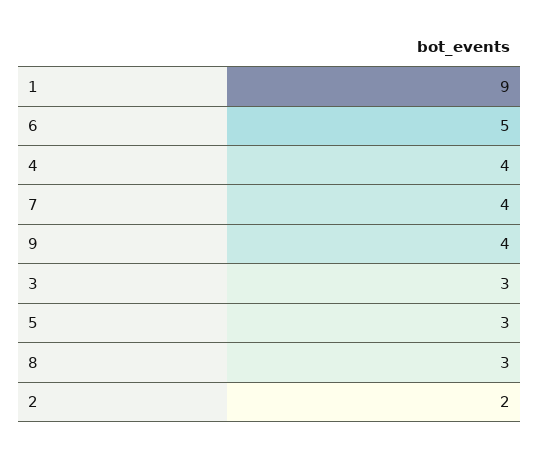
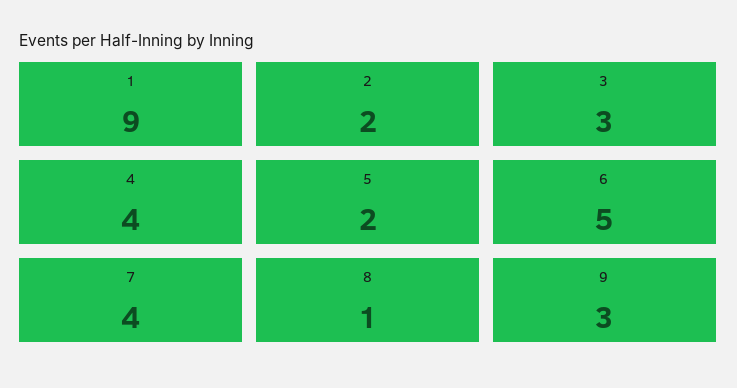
  {
    "1": 9,
    "6": 5,
    "4": 4,
    "7": 4,
-   "9": 4,
+   "9": 3,
    "3": 3,
-   "5": 3,
+   "5": 2,
-   "8": 3,
+   "8": 1,
    "2": 2
  }

